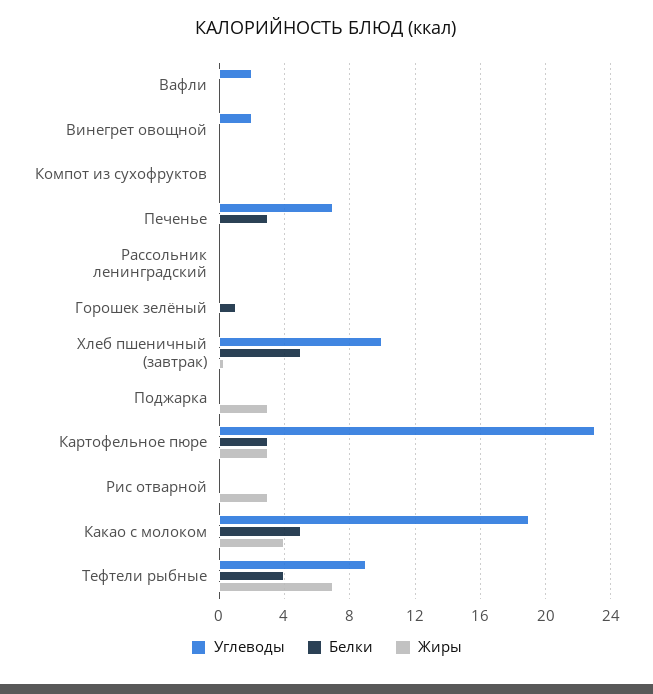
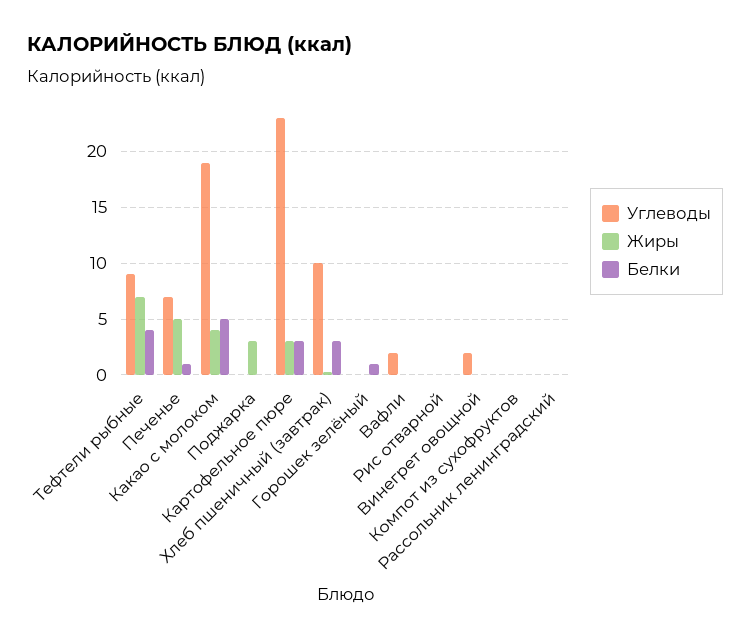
  {
    "Углеводы": {
      "Вафли": 2,
      "Винегрет овощной": 2,
      "Компот из сухофруктов": 0,
      "Печенье": 7,
      "Рассольник ленинградский": 0,
      "Горошек зелёный": 0,
      "Хлеб пшеничный (завтрак)": 10,
      "Поджарка": 0,
      "Картофельное пюре": 23,
      "Рис отварной": 0,
      "Какао с молоком": 19,
      "Тефтели рыбные": 9
    },
    "Белки": {
      "Вафли": 0,
      "Винегрет овощной": 0,
      "Компот из сухофруктов": 0,
-     "Печенье": 3,
+     "Печенье": 1,
      "Рассольник ленинградский": 0,
      "Горошек зелёный": 1,
-     "Хлеб пшеничный (завтрак)": 5,
+     "Хлеб пшеничный (завтрак)": 3,
      "Поджарка": 0,
      "Картофельное пюре": 3,
      "Рис отварной": 0,
      "Какао с молоком": 5,
      "Тефтели рыбные": 4
    },
    "Жиры": {
      "Вафли": 0,
      "Винегрет овощной": 0,
      "Компот из сухофруктов": 0,
-     "Печенье": 0,
+     "Печенье": 5,
      "Рассольник ленинградский": 0,
      "Горошек зелёный": 0,
      "Хлеб пшеничный (завтрак)": 0.5,
      "Поджарка": 3,
      "Картофельное пюре": 3,
-     "Рис отварной": 3,
+     "Рис отварной": 0,
      "Какао с молоком": 4,
      "Тефтели рыбные": 7
    }
  }

